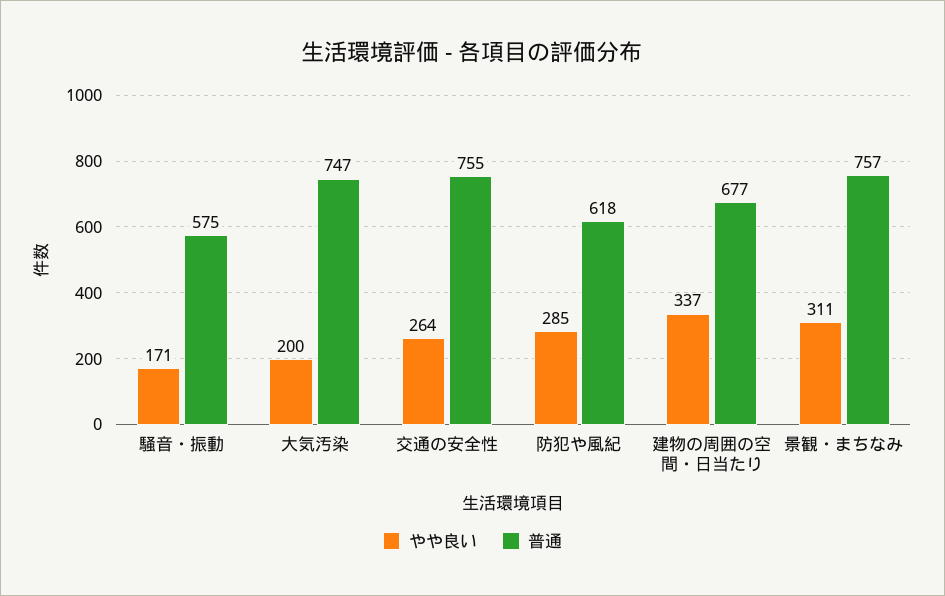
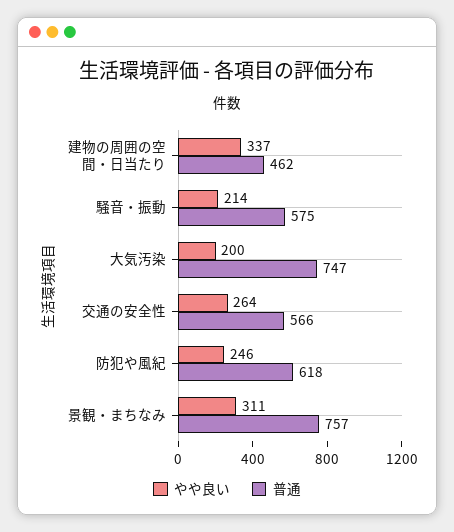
  {
    "やや良い": {
-     "騒音・振動": 171,
+     "騒音・振動": 214,
      "大気汚染": 200,
      "交通の安全性": 264,
-     "防犯や風紀": 285,
+     "防犯や風紀": 246,
      "建物の周囲の空間・日当たり": 337,
      "景観・まちなみ": 311
    },
    "普通": {
      "騒音・振動": 575,
      "大気汚染": 747,
-     "交通の安全性": 755,
+     "交通の安全性": 566,
      "防犯や風紀": 618,
-     "建物の周囲の空間・日当たり": 677,
+     "建物の周囲の空間・日当たり": 462,
      "景観・まちなみ": 757
    }
  }

